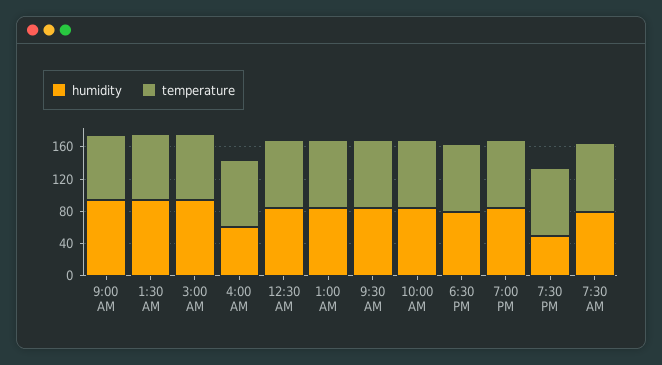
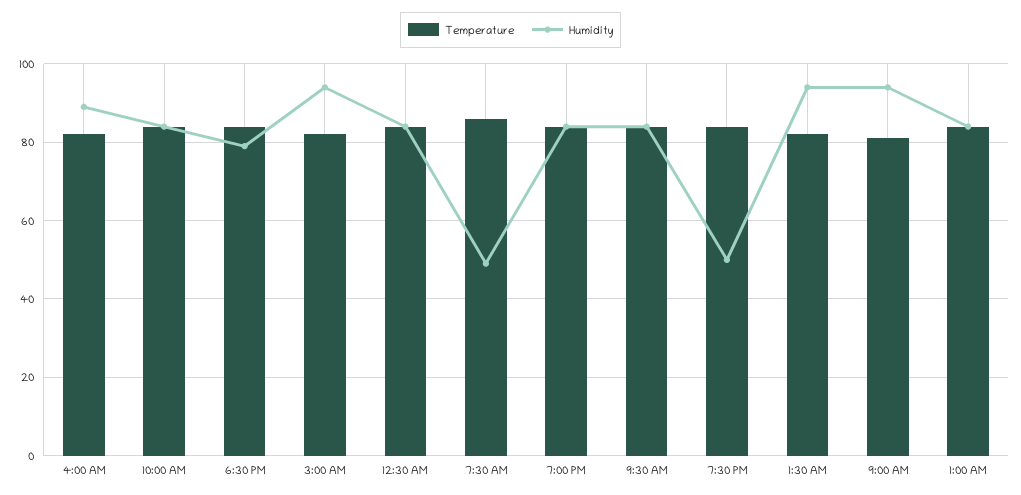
  {
    "humidity": {
      "9:00 AM": 95,
      "1:30 AM": 95,
      "3:00 AM": 95,
-     "4:00 AM": 60,
+     "4:00 AM": 90,
      "12:30 AM": 85,
      "1:00 AM": 85,
      "9:30 AM": 85,
      "10:00 AM": 85,
      "6:30 PM": 80,
      "7:00 PM": 85,
      "7:30 PM": 50,
-     "7:30 AM": 80
+     "7:30 AM": 50
    },
    "temperature": {
      "9:00 AM": 80,
      "1:30 AM": 80,
      "3:00 AM": 80,
      "4:00 AM": 80,
      "12:30 AM": 85,
      "1:00 AM": 85,
      "9:30 AM": 85,
      "10:00 AM": 85,
      "6:30 PM": 85,
      "7:00 PM": 85,
      "7:30 PM": 85,
      "7:30 AM": 85
    }
  }

